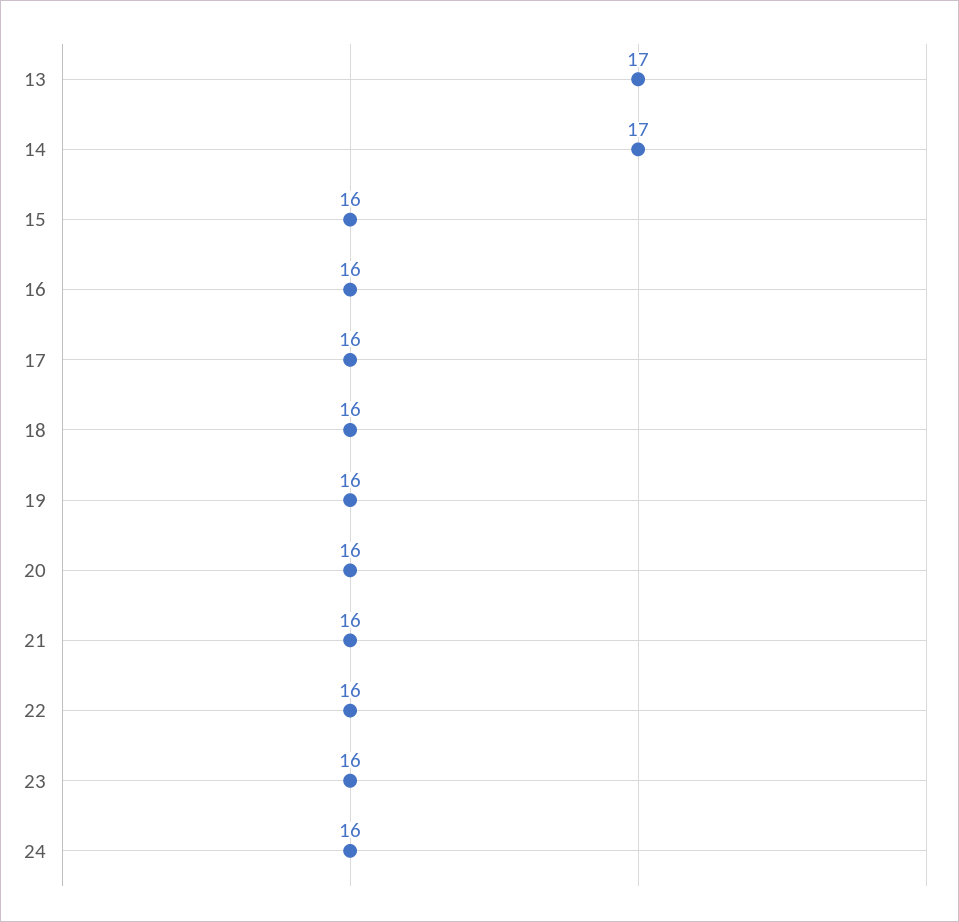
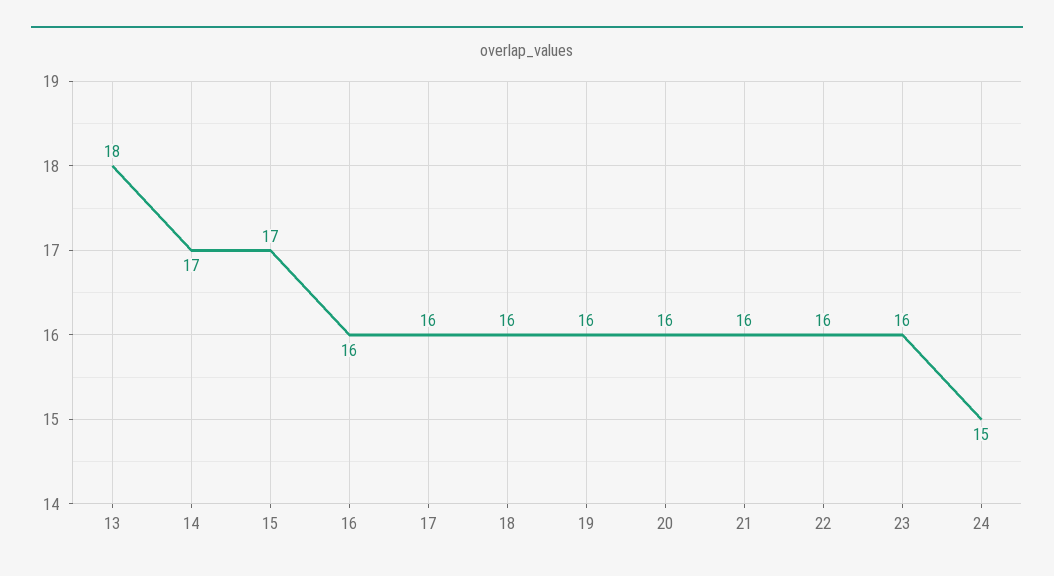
  {
-   "13": 17,
+   "13": 18,
    "14": 17,
-   "15": 16,
+   "15": 17,
    "16": 16,
    "17": 16,
    "18": 16,
    "19": 16,
    "20": 16,
    "21": 16,
    "22": 16,
    "23": 16,
-   "24": 16
+   "24": 15
  }

